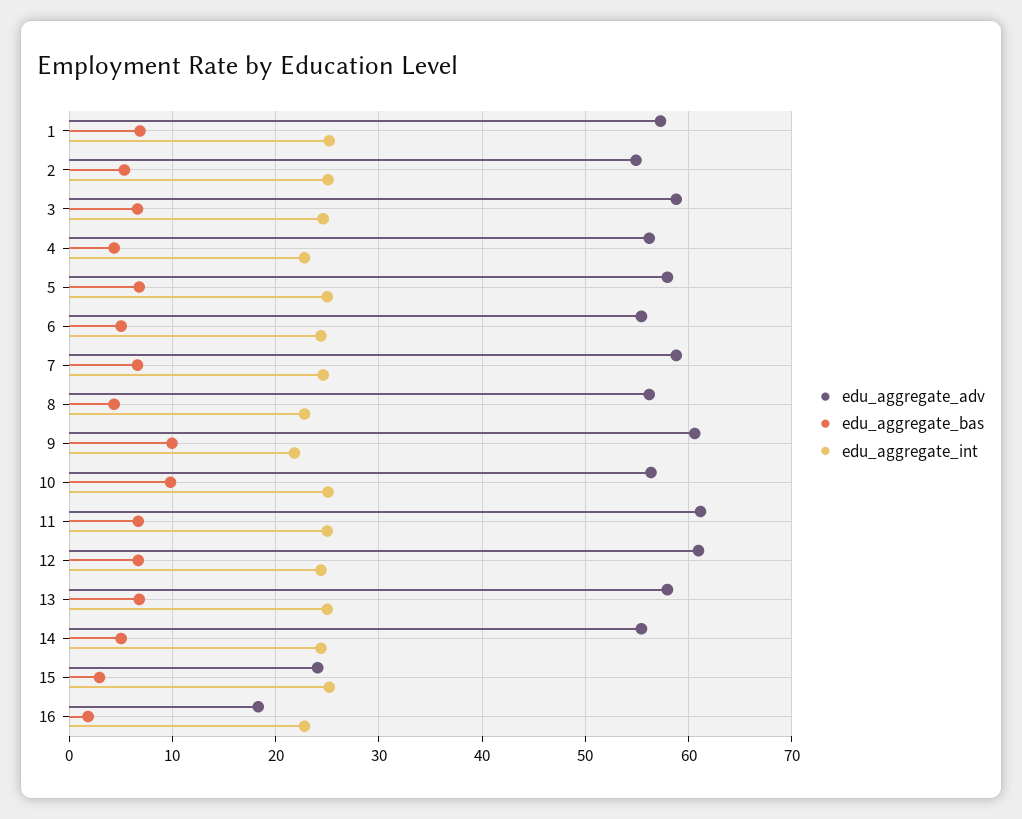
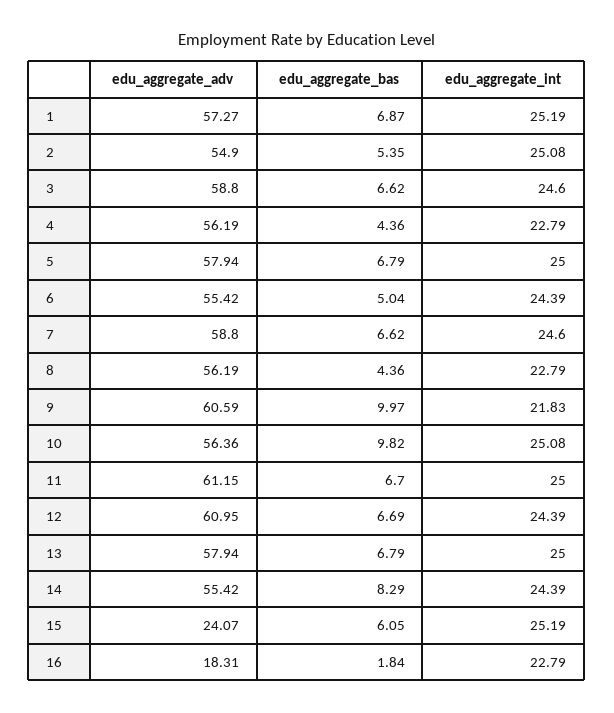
  {
    "edu_aggregate_adv": {
      "1": 57.27,
      "2": 54.9,
      "3": 58.8,
      "4": 56.19,
      "5": 57.94,
      "6": 55.42,
      "7": 58.8,
      "8": 56.19,
      "9": 60.59,
      "10": 56.36,
      "11": 61.15,
      "12": 60.95,
      "13": 57.94,
      "14": 55.42,
      "15": 24.07,
      "16": 18.31
    },
    "edu_aggregate_bas": {
      "1": 6.87,
      "2": 5.35,
      "3": 6.62,
      "4": 4.36,
      "5": 6.79,
      "6": 5.04,
      "7": 6.62,
      "8": 4.36,
      "9": 9.97,
      "10": 9.82,
      "11": 6.7,
      "12": 6.69,
      "13": 6.79,
-     "14": 5,
+     "14": 8.29,
-     "15": 3,
+     "15": 6.05,
      "16": 1.84
    },
    "edu_aggregate_int": {
      "1": 25.19,
      "2": 25.08,
      "3": 24.6,
      "4": 22.79,
      "5": 25,
      "6": 24.39,
      "7": 24.6,
      "8": 22.79,
      "9": 21.83,
      "10": 25.08,
      "11": 25,
      "12": 24.39,
      "13": 25,
      "14": 24.39,
      "15": 25.19,
      "16": 22.79
    }
  }

